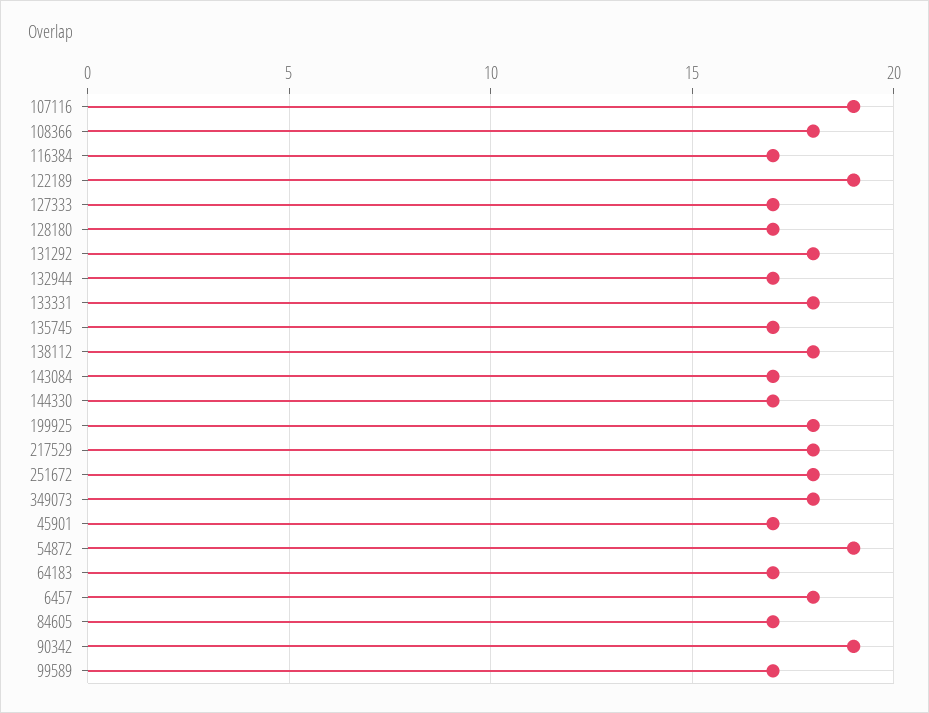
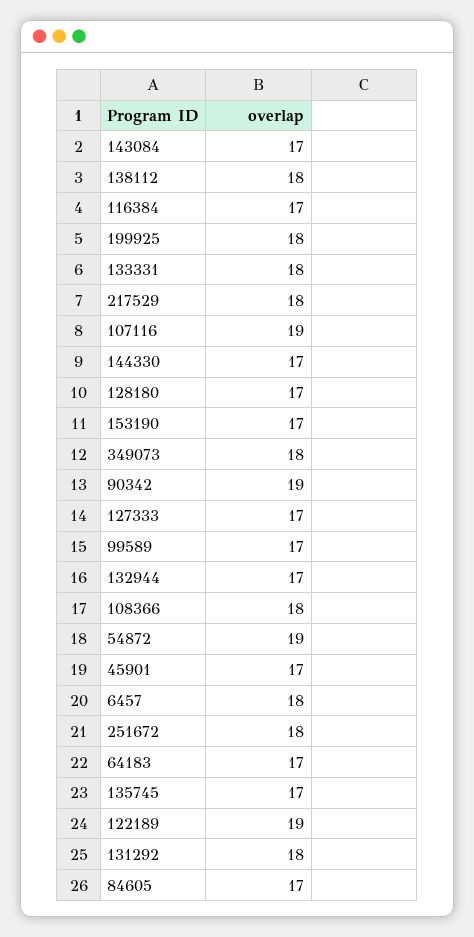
  {
    "107116": 19,
    "108366": 18,
    "116384": 17,
    "122189": 19,
    "127333": 17,
    "128180": 17,
    "131292": 18,
    "132944": 17,
    "133331": 18,
    "135745": 17,
    "138112": 18,
    "143084": 17,
    "144330": 17,
    "199925": 18,
    "217529": 18,
    "251672": 18,
    "349073": 18,
    "45901": 17,
    "54872": 19,
    "64183": 17,
    "6457": 18,
    "84605": 17,
    "90342": 19,
-   "99589": 17
+   "99589": 17,
+   "153190": 17
  }

